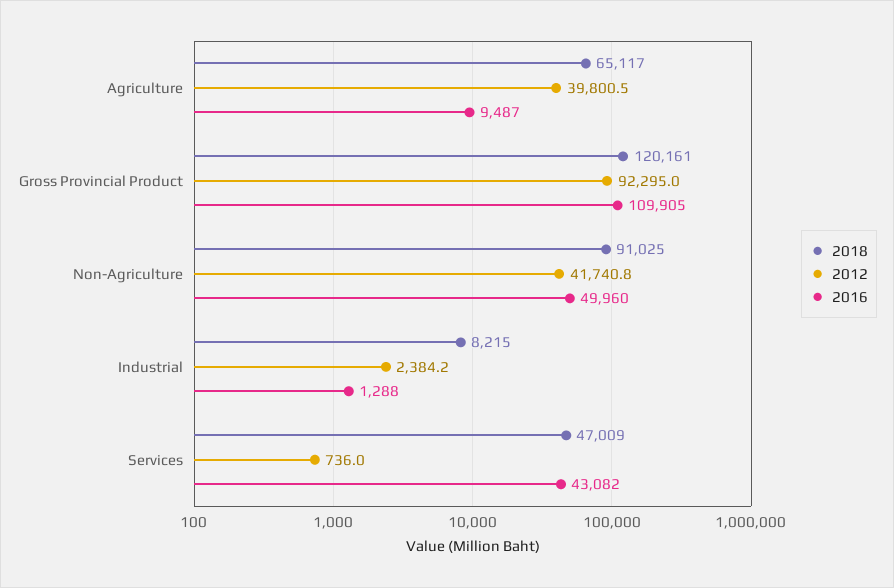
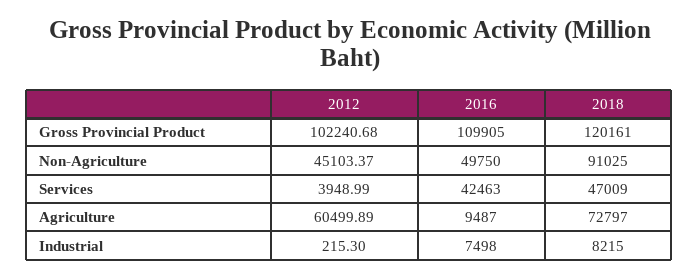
  {
    "2018": {
-     "Agriculture": 65117,
+     "Agriculture": 72797,
      "Gross Provincial Product": 120161,
      "Non-Agriculture": 91025,
      "Industrial": 8215,
      "Services": 47009
    },
    "2012": {
-     "Agriculture": 39800.5,
+     "Agriculture": 60499.89,
-     "Gross Provincial Product": 92295,
+     "Gross Provincial Product": 102240.68,
-     "Non-Agriculture": 41740.8,
+     "Non-Agriculture": 45103.37,
-     "Industrial": 2384.2,
+     "Industrial": 215.3,
-     "Services": 736
+     "Services": 3948.99
    },
    "2016": {
      "Agriculture": 9487,
      "Gross Provincial Product": 109905,
-     "Non-Agriculture": 49960,
+     "Non-Agriculture": 49750,
-     "Industrial": 1288,
+     "Industrial": 7498,
-     "Services": 43082
+     "Services": 42463
    }
  }

